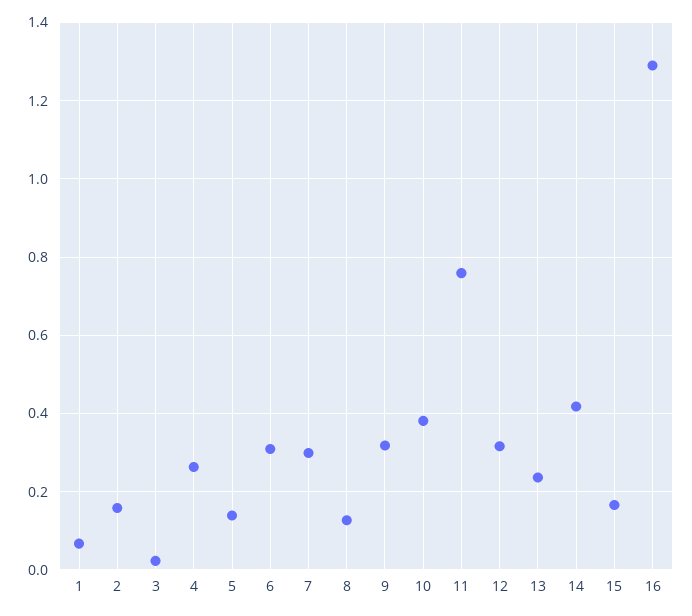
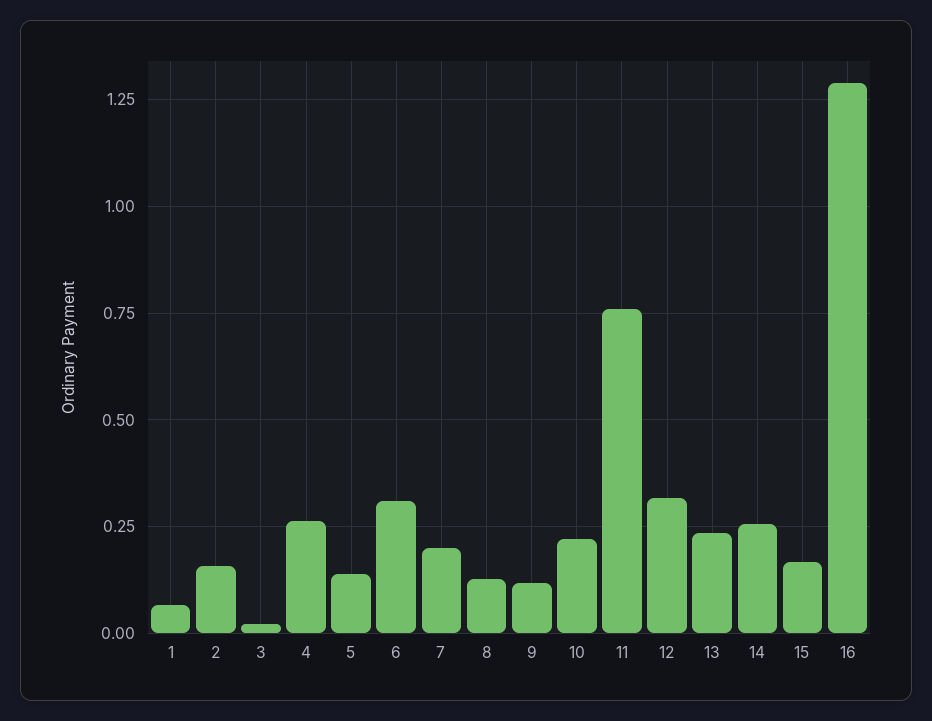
  {
    "1": 0.06,
    "2": 0.16,
    "3": 0.02,
    "4": 0.26,
    "5": 0.14,
    "6": 0.3,
-   "7": 0.3,
+   "7": 0.2,
    "8": 0.12,
-   "9": 0.32,
+   "9": 0.125,
-   "10": 0.38,
+   "10": 0.225,
    "11": 0.76,
    "12": 0.32,
    "13": 0.24,
-   "14": 0.42,
+   "14": 0.25,
    "15": 0.16,
    "16": 1.3
  }

